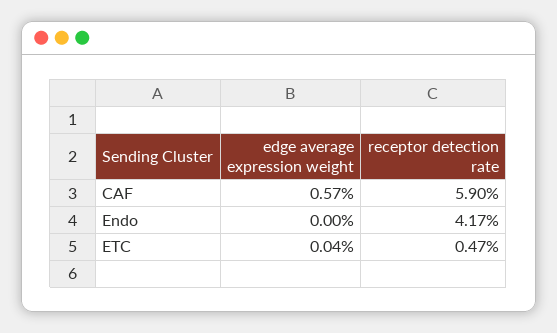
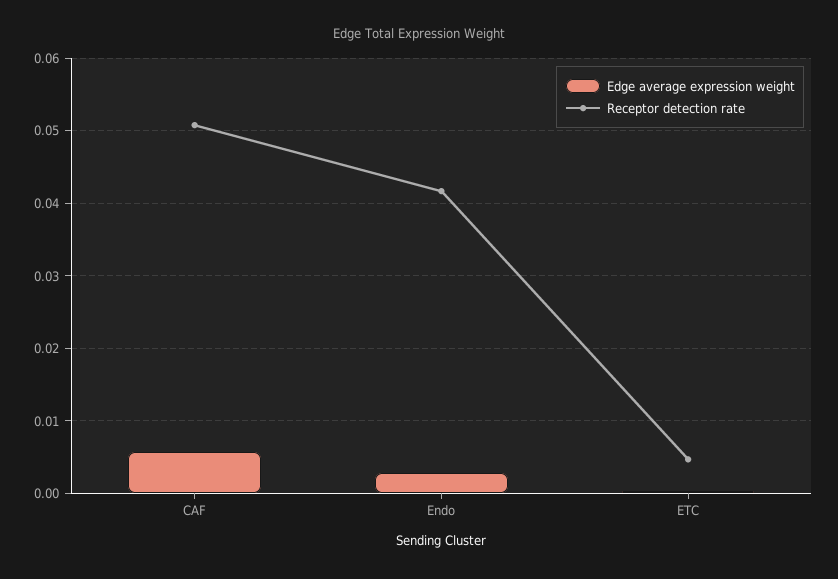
  {
    "edge average expression weight": {
      "CAF": 0.0057,
-     "Endo": 0,
+     "Endo": 0.003,
      "ETC": 0.0004
    },
    "receptor detection rate": {
-     "CAF": 0.059,
+     "CAF": 0.051,
      "Endo": 0.0417,
      "ETC": 0.0047
    }
  }

